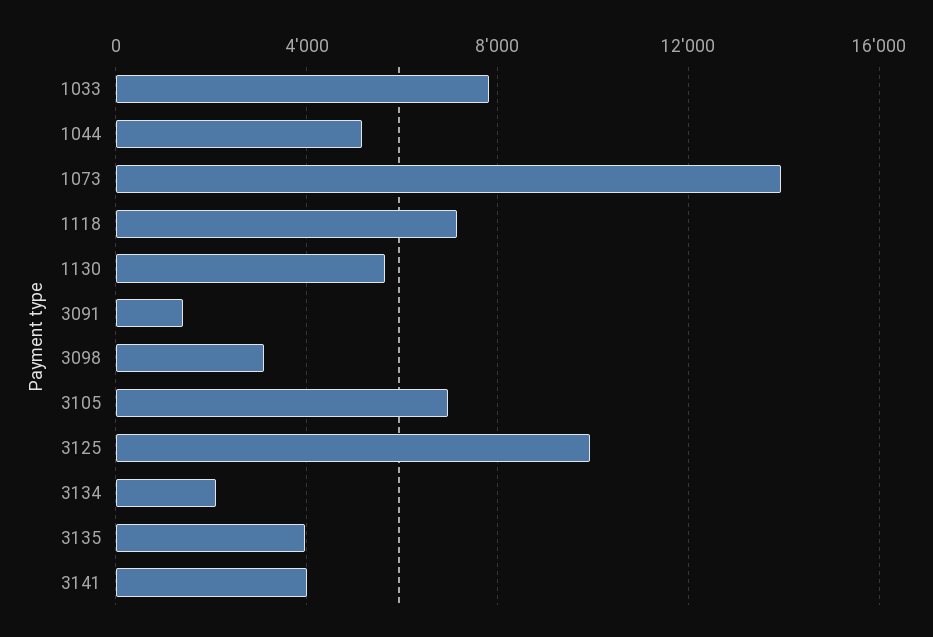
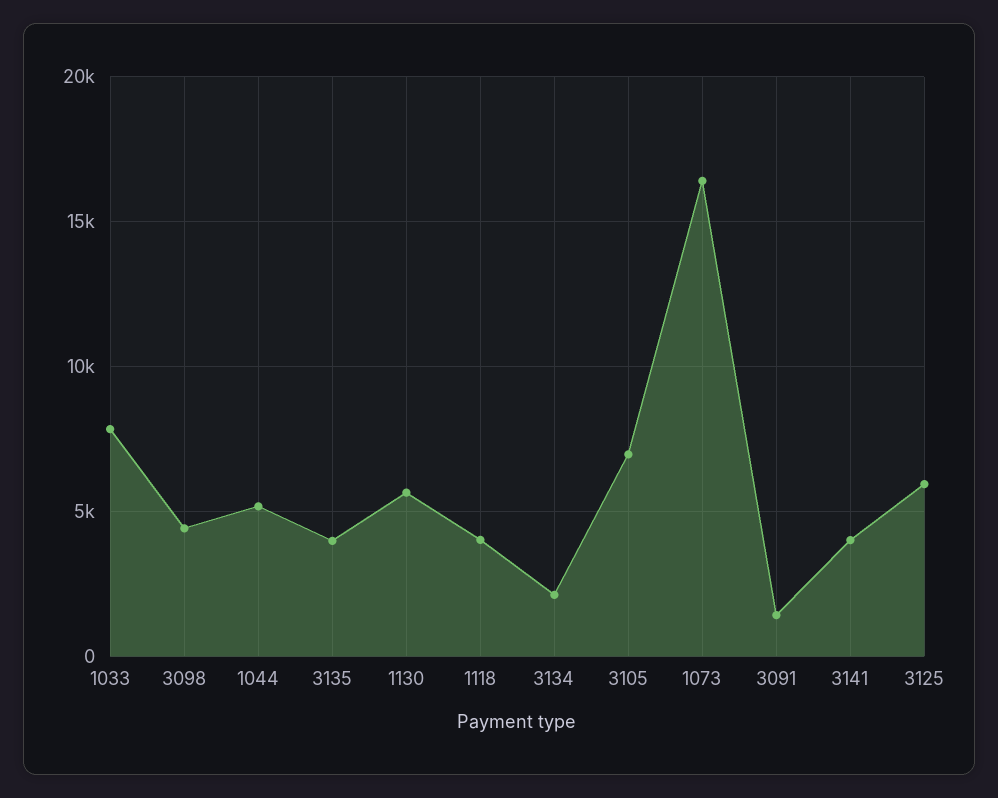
  {
    "1033": 8000,
    "1044": 5000,
-   "1073": 14000,
+   "1073": 16500,
-   "1118": 7000,
+   "1118": 4000,
    "1130": 5500,
    "3091": 1500,
-   "3098": 3000,
+   "3098": 4500,
    "3105": 7000,
-   "3125": 10000,
+   "3125": 6000,
    "3134": 2000,
    "3135": 4000,
    "3141": 4000
  }

